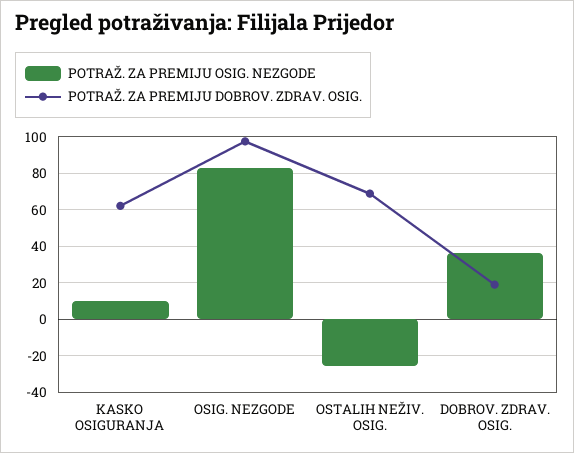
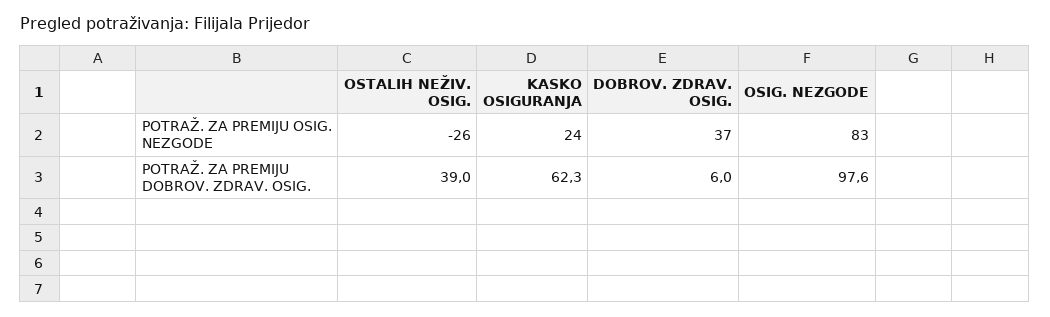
  {
    "POTRAŽ. ZA PREMIJU OSIG. NEZGODE": {
-     "KASKO OSIGURANJA": 10,
+     "KASKO OSIGURANJA": 24,
      "OSIG. NEZGODE": 83,
      "OSTALIH NEŽIV. OSIG.": -26,
      "DOBROV. ZDRAV. OSIG.": 37
    },
    "POTRAŽ. ZA PREMIJU DOBROV. ZDRAV. OSIG.": {
      "KASKO OSIGURANJA": 62.3,
      "OSIG. NEZGODE": 97.6,
-     "OSTALIH NEŽIV. OSIG.": 70,
+     "OSTALIH NEŽIV. OSIG.": 39,
-     "DOBROV. ZDRAV. OSIG.": 20
+     "DOBROV. ZDRAV. OSIG.": 6
    }
  }

